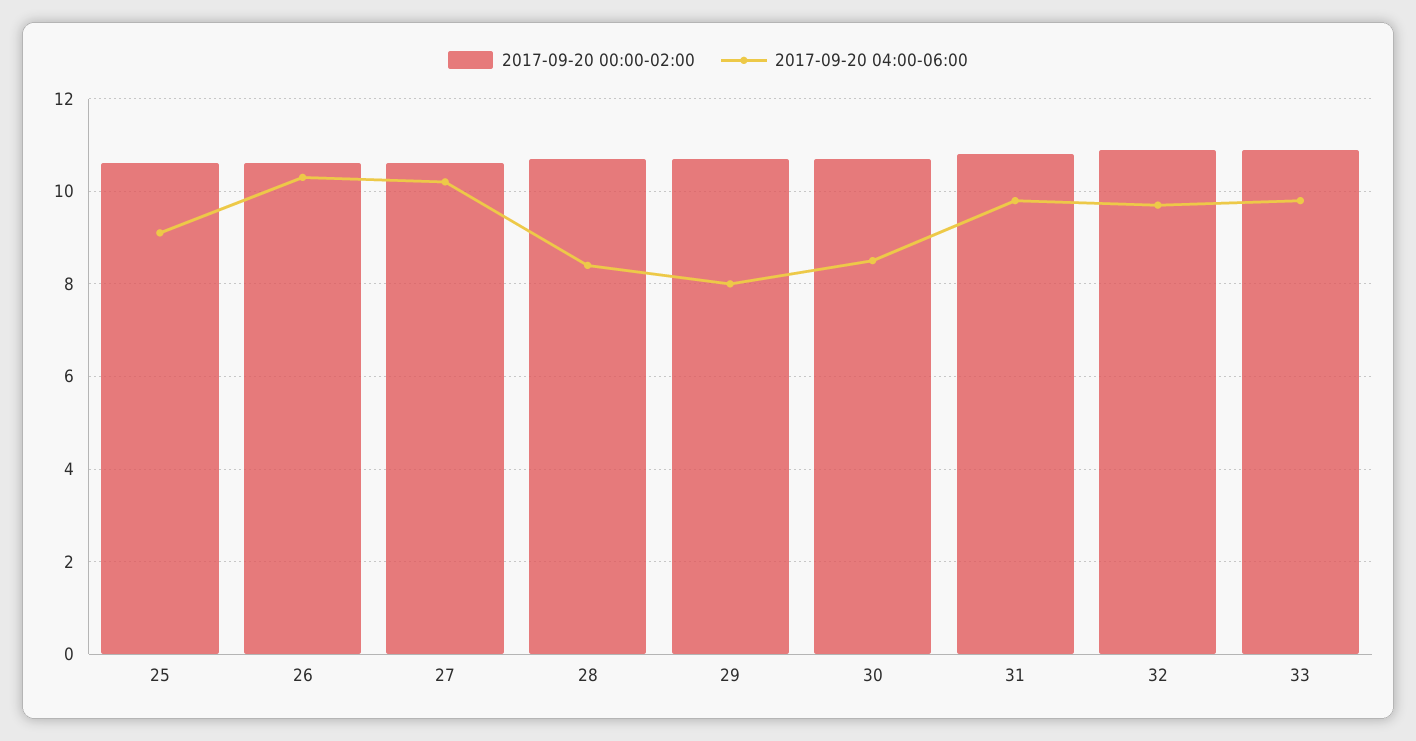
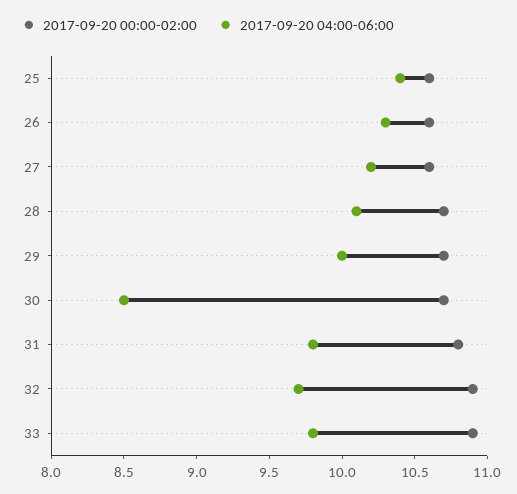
  {
    "2017-09-20 00:00-02:00": {
      "25": 10.6,
      "26": 10.6,
      "27": 10.6,
      "28": 10.7,
      "29": 10.7,
      "30": 10.7,
      "31": 10.8,
      "32": 10.9,
      "33": 10.9
    },
    "2017-09-20 04:00-06:00": {
-     "25": 9,
+     "25": 10.4,
      "26": 10.3,
      "27": 10.2,
-     "28": 8.5,
+     "28": 10.1,
-     "29": 8,
+     "29": 10,
      "30": 8.5,
      "31": 9.8,
      "32": 9.7,
      "33": 9.8
    }
  }

